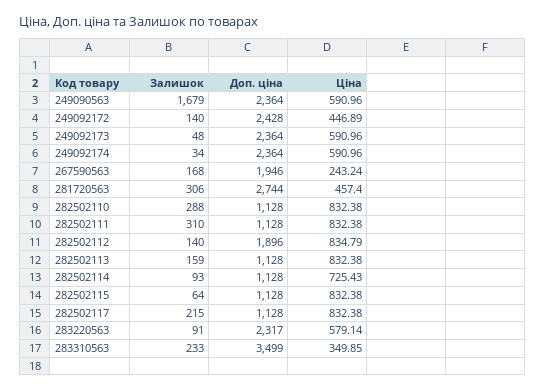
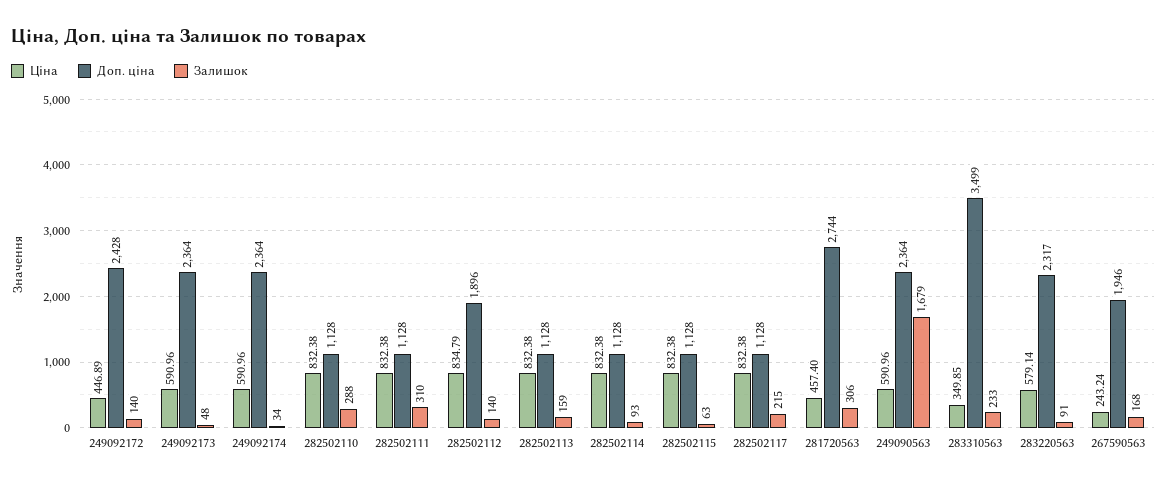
  {
    "Залишок": {
      "249090563": 1679,
      "249092172": 140,
      "249092173": 48,
      "249092174": 34,
      "267590563": 168,
      "281720563": 306,
      "282502110": 288,
      "282502111": 310,
      "282502112": 140,
      "282502113": 159,
      "282502114": 93,
-     "282502115": 64,
+     "282502115": 63,
      "282502117": 215,
      "283220563": 91,
      "283310563": 233
    },
    "Доп. ціна": {
      "249090563": 2364,
      "249092172": 2428,
      "249092173": 2364,
      "249092174": 2364,
      "267590563": 1946,
      "281720563": 2744,
      "282502110": 1128,
      "282502111": 1128,
      "282502112": 1896,
      "282502113": 1128,
      "282502114": 1128,
      "282502115": 1128,
      "282502117": 1128,
      "283220563": 2317,
      "283310563": 3499
    },
    "Ціна": {
      "249090563": 590.96,
      "249092172": 446.89,
      "249092173": 590.96,
      "249092174": 590.96,
      "267590563": 243.24,
      "281720563": 457.4,
      "282502110": 832.38,
      "282502111": 832.38,
      "282502112": 834.79,
      "282502113": 832.38,
-     "282502114": 725.43,
+     "282502114": 832.38,
      "282502115": 832.38,
      "282502117": 832.38,
      "283220563": 579.14,
      "283310563": 349.85
    }
  }

